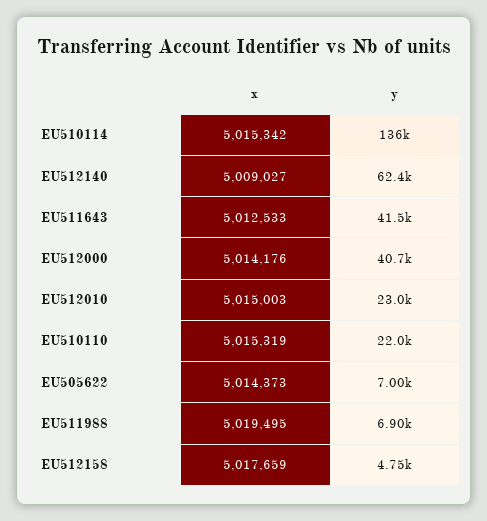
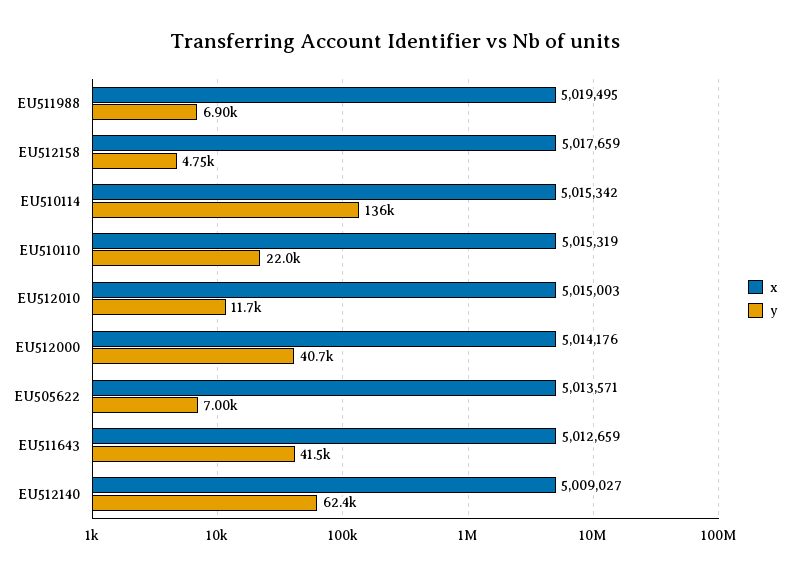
  {
    "x": {
      "EU510114": 5015342,
      "EU512140": 5009027,
-     "EU511643": 5012533,
+     "EU511643": 5012659,
      "EU512000": 5014176,
      "EU512010": 5015003,
      "EU510110": 5015319,
-     "EU505622": 5014373,
+     "EU505622": 5013571,
      "EU511988": 5019495,
      "EU512158": 5017659
    },
    "y": {
      "EU510114": 136000,
      "EU512140": 62400,
      "EU511643": 41500,
      "EU512000": 40700,
-     "EU512010": 23000,
+     "EU512010": 11700,
      "EU510110": 22000,
      "EU505622": 7000,
      "EU511988": 6900,
      "EU512158": 4750
    }
  }

